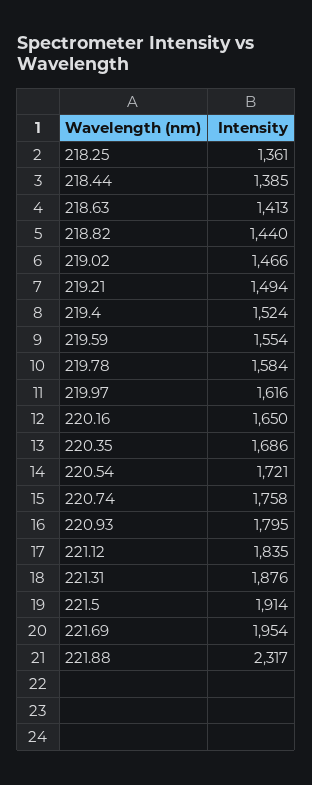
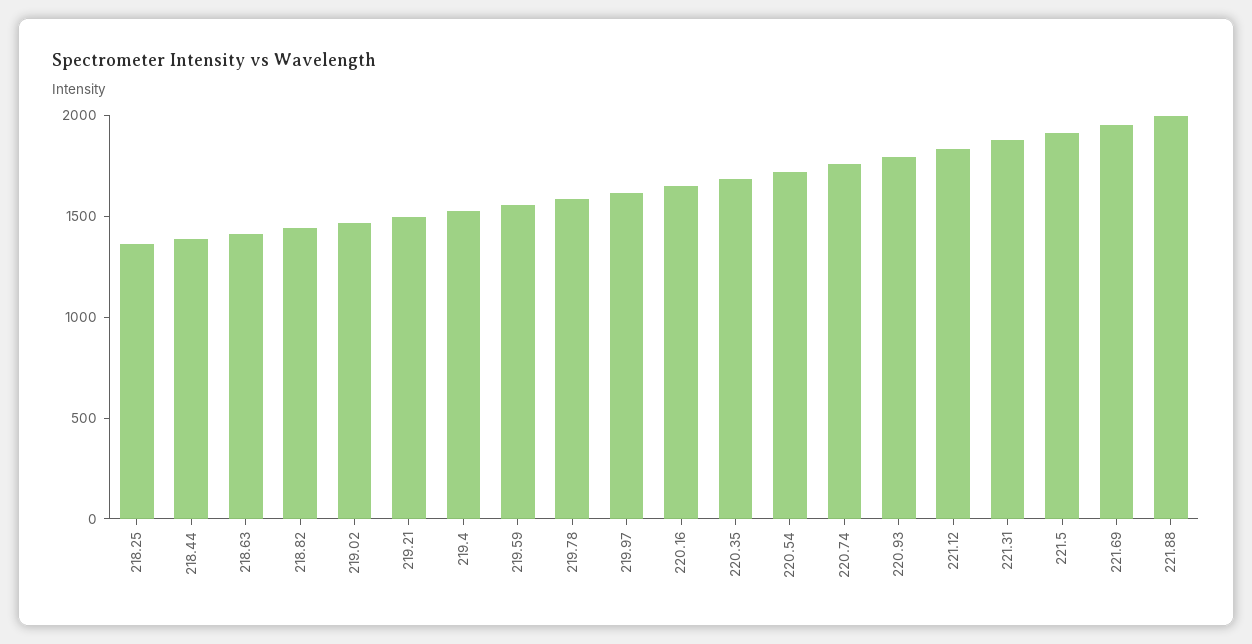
  {
    "218.25": 1361,
    "218.44": 1385,
    "218.63": 1413,
    "218.82": 1440,
    "219.02": 1466,
    "219.21": 1494,
    "219.4": 1524,
    "219.59": 1554,
    "219.78": 1584,
    "219.97": 1616,
    "220.16": 1650,
    "220.35": 1686,
    "220.54": 1721,
    "220.74": 1758,
    "220.93": 1795,
    "221.12": 1835,
    "221.31": 1876,
    "221.5": 1914,
    "221.69": 1954,
-   "221.88": 2317
+   "221.88": 2000
  }

